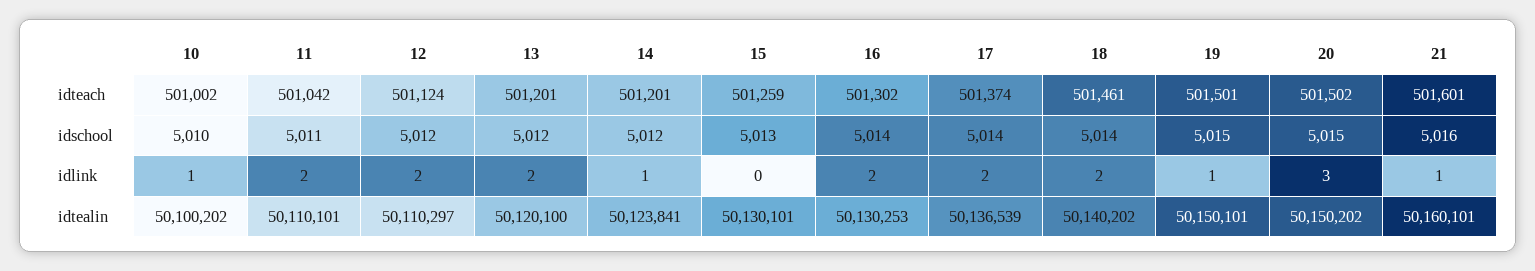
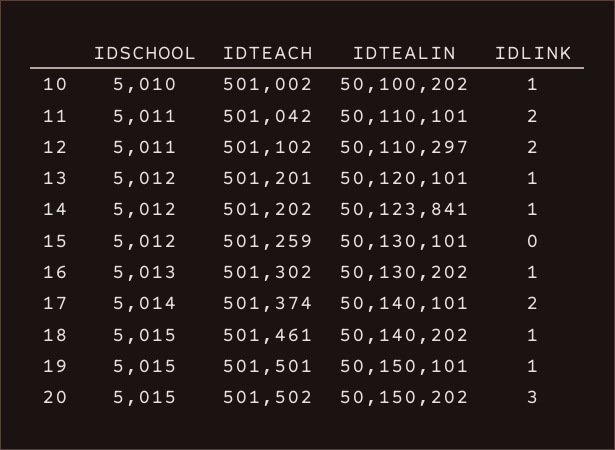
  {
    "10": {
      "idteach": 501002,
      "idschool": 5010,
      "idlink": 1,
      "idtealin": 50100202
    },
    "11": {
      "idteach": 501042,
      "idschool": 5011,
      "idlink": 2,
      "idtealin": 50110101
    },
    "12": {
-     "idteach": 501124,
+     "idteach": 501102,
-     "idschool": 5012,
+     "idschool": 5011,
      "idlink": 2,
      "idtealin": 50110297
    },
    "13": {
      "idteach": 501201,
      "idschool": 5012,
-     "idlink": 2,
+     "idlink": 1,
-     "idtealin": 50120100
+     "idtealin": 50120101
    },
    "14": {
-     "idteach": 501201,
+     "idteach": 501202,
      "idschool": 5012,
      "idlink": 1,
      "idtealin": 50123841
    },
    "15": {
      "idteach": 501259,
-     "idschool": 5013,
+     "idschool": 5012,
      "idlink": 0,
      "idtealin": 50130101
    },
    "16": {
      "idteach": 501302,
-     "idschool": 5014,
+     "idschool": 5013,
-     "idlink": 2,
+     "idlink": 1,
-     "idtealin": 50130253
+     "idtealin": 50130202
    },
    "17": {
      "idteach": 501374,
      "idschool": 5014,
      "idlink": 2,
-     "idtealin": 50136539
+     "idtealin": 50140101
    },
    "18": {
      "idteach": 501461,
-     "idschool": 5014,
+     "idschool": 5015,
-     "idlink": 2,
+     "idlink": 1,
      "idtealin": 50140202
    },
    "19": {
      "idteach": 501501,
      "idschool": 5015,
      "idlink": 1,
      "idtealin": 50150101
    },
    "20": {
      "idteach": 501502,
      "idschool": 5015,
      "idlink": 3,
      "idtealin": 50150202
-   },
+   }
-   "21": {
-     "idteach": 501601,
-     "idschool": 5016,
-     "idlink": 1,
-     "idtealin": 50160101
-   }
  }

